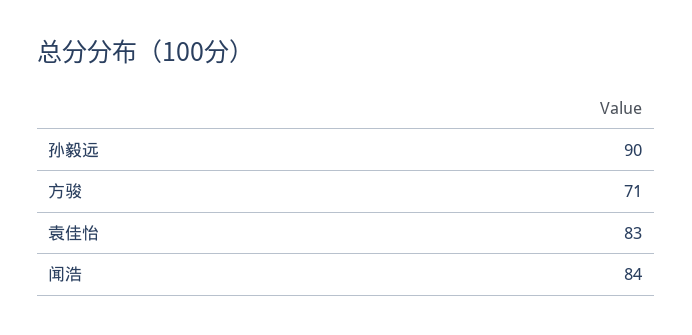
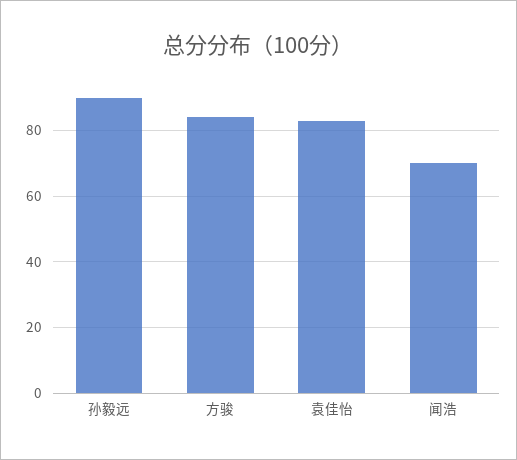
  {
    "孙毅远": 90,
-   "方骏": 71,
+   "方骏": 85,
    "袁佳怡": 83,
-   "闻浩": 84
+   "闻浩": 70
  }

